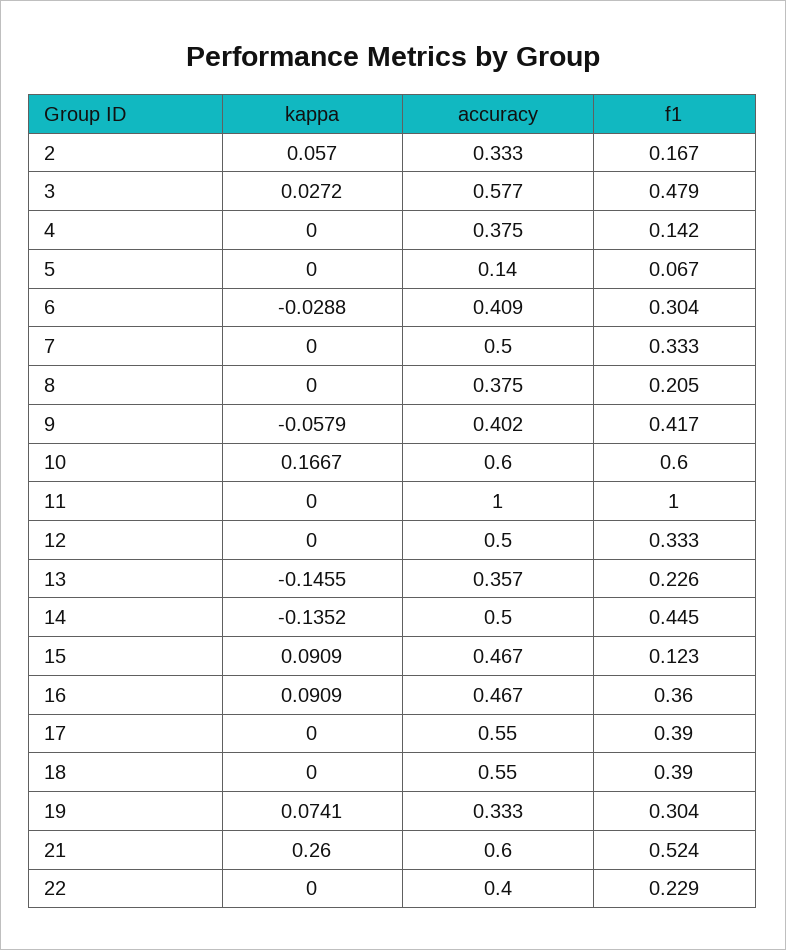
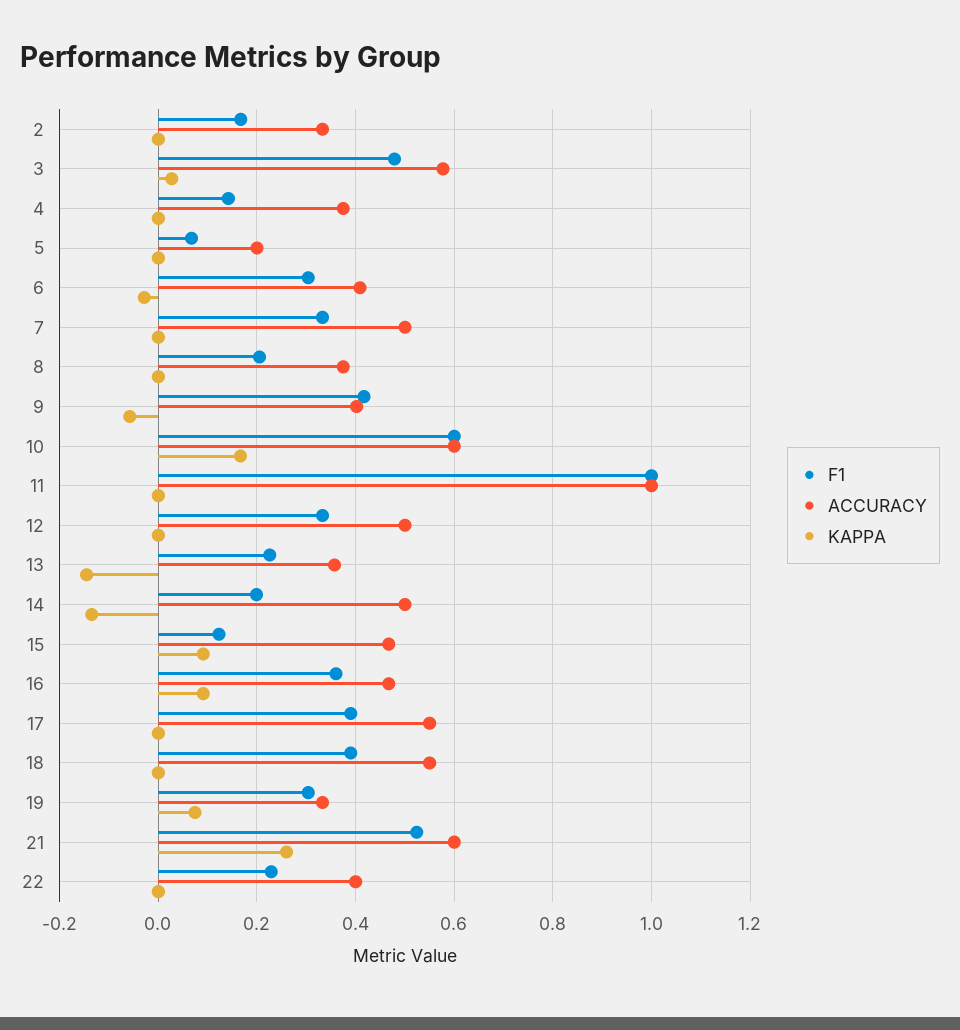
  {
    "kappa": {
-     "2": 0.057,
+     "2": 0,
      "3": 0.0272,
      "4": 0,
      "5": 0,
      "6": -0.0288,
      "7": 0,
      "8": 0,
      "9": -0.0579,
      "10": 0.1667,
      "11": 0,
      "12": 0,
      "13": -0.1455,
      "14": -0.1352,
      "15": 0.0909,
      "16": 0.0909,
      "17": 0,
      "18": 0,
      "19": 0.0741,
      "21": 0.26,
      "22": 0
    },
    "accuracy": {
      "2": 0.333,
      "3": 0.577,
      "4": 0.375,
-     "5": 0.14,
+     "5": 0.2,
      "6": 0.409,
      "7": 0.5,
      "8": 0.375,
      "9": 0.402,
      "10": 0.6,
      "11": 1,
      "12": 0.5,
      "13": 0.357,
      "14": 0.5,
      "15": 0.467,
      "16": 0.467,
      "17": 0.55,
      "18": 0.55,
      "19": 0.333,
      "21": 0.6,
      "22": 0.4
    },
    "f1": {
      "2": 0.167,
      "3": 0.479,
      "4": 0.142,
      "5": 0.067,
      "6": 0.304,
      "7": 0.333,
      "8": 0.205,
      "9": 0.417,
      "10": 0.6,
      "11": 1,
      "12": 0.333,
      "13": 0.226,
-     "14": 0.445,
+     "14": 0.2,
      "15": 0.123,
      "16": 0.36,
      "17": 0.39,
      "18": 0.39,
      "19": 0.304,
      "21": 0.524,
      "22": 0.229
    }
  }

